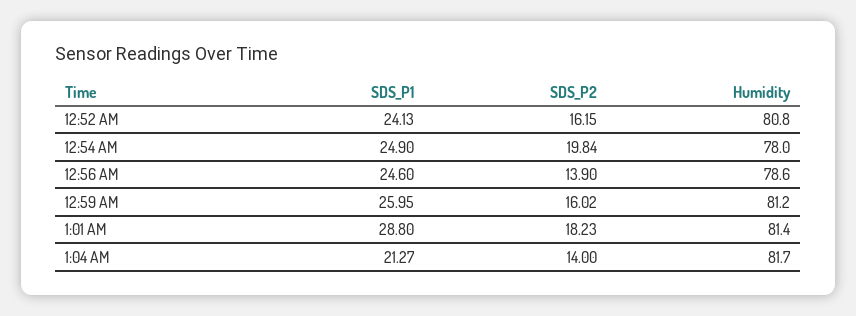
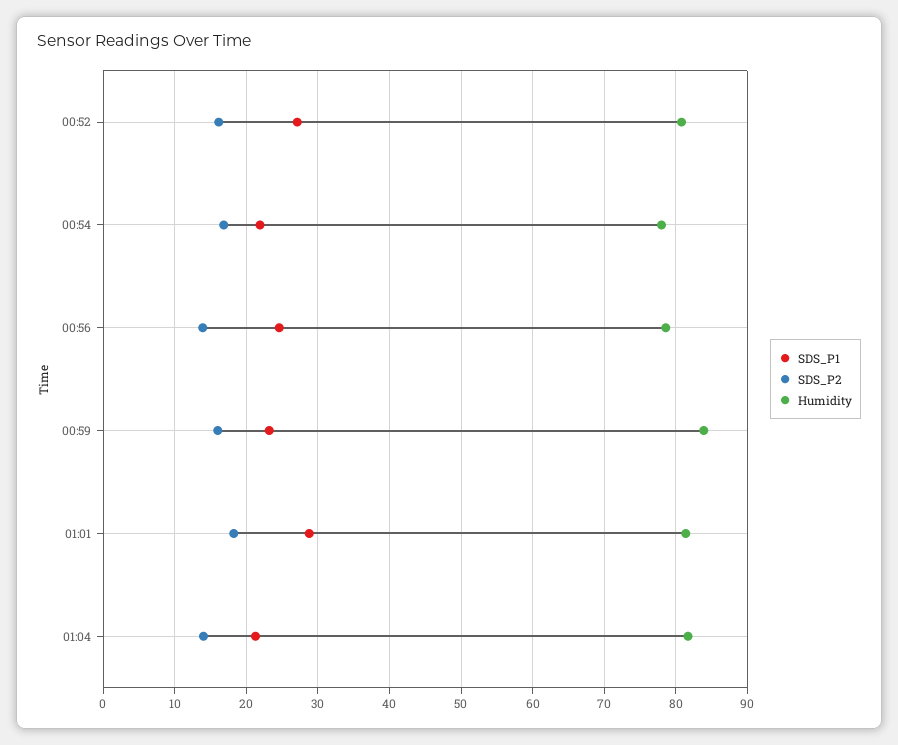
  {
    "SDS_P1": {
-     "12:52 AM": 24.13,
+     "12:52 AM": 27,
-     "12:54 AM": 24.9,
+     "12:54 AM": 22,
      "12:56 AM": 24.6,
-     "12:59 AM": 25.95,
+     "12:59 AM": 23,
      "1:01 AM": 28.8,
      "1:04 AM": 21.27
    },
    "SDS_P2": {
      "12:52 AM": 16.15,
-     "12:54 AM": 19.84,
+     "12:54 AM": 17,
      "12:56 AM": 13.9,
      "12:59 AM": 16.02,
      "1:01 AM": 18.23,
      "1:04 AM": 14
    },
    "Humidity": {
      "12:52 AM": 80.8,
      "12:54 AM": 78,
      "12:56 AM": 78.6,
-     "12:59 AM": 81.2,
+     "12:59 AM": 84,
      "1:01 AM": 81.4,
      "1:04 AM": 81.7
    }
  }

